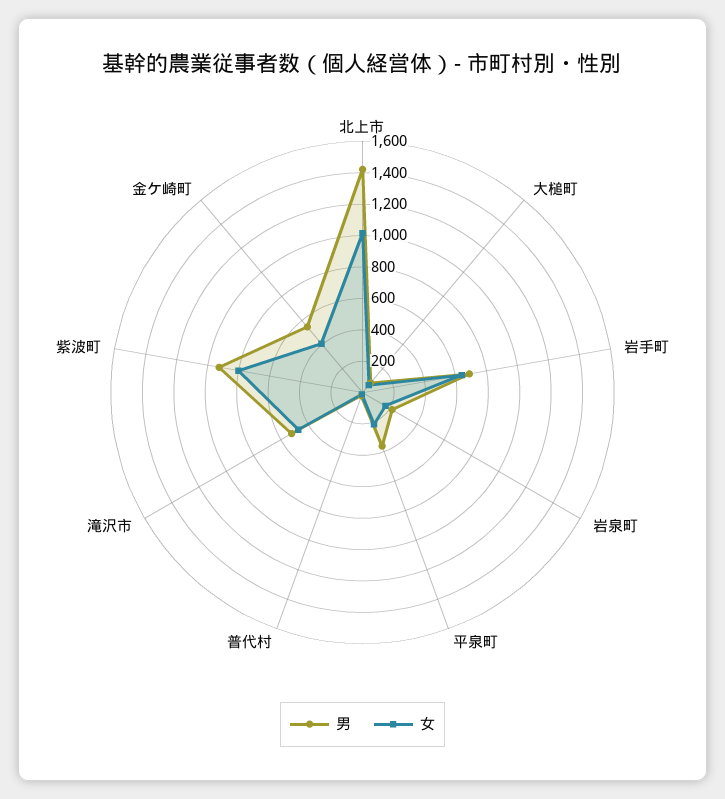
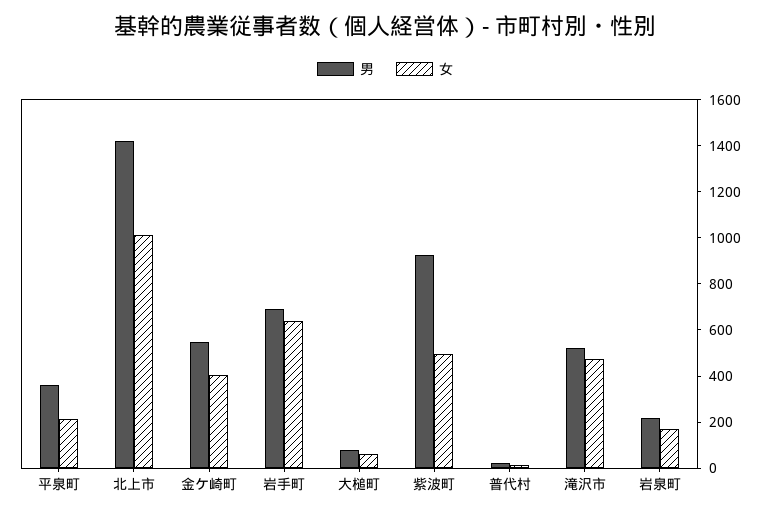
  {
    "男": {
      "北上市": 1400,
      "大槌町": 100,
      "岩手町": 700,
      "岩泉町": 200,
      "平泉町": 350,
      "普代村": 0,
      "滝沢市": 500,
      "紫波町": 950,
      "金ケ崎町": 550
    },
    "女": {
      "北上市": 1000,
      "大槌町": 50,
      "岩手町": 650,
      "岩泉町": 150,
      "平泉町": 200,
      "普代村": 0,
      "滝沢市": 450,
-     "紫波町": 800,
+     "紫波町": 500,
      "金ケ崎町": 400
    }
  }

